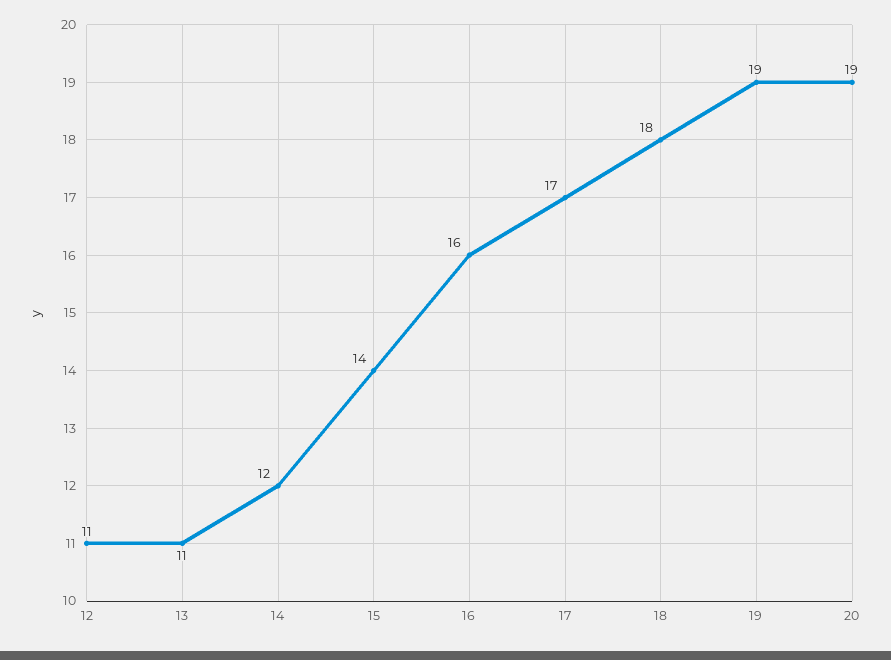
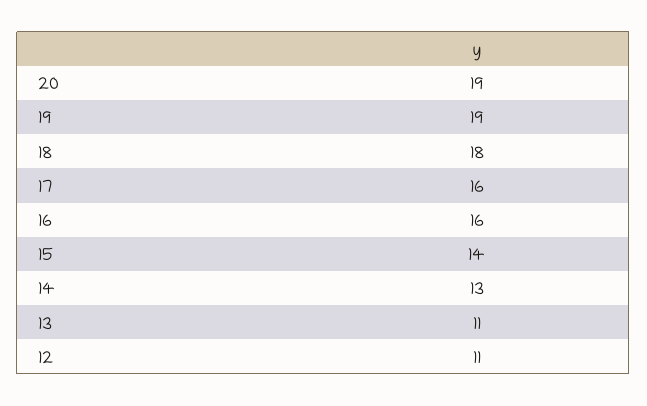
  {
    "12": 11,
    "13": 11,
-   "14": 12,
+   "14": 13,
    "15": 14,
    "16": 16,
-   "17": 17,
+   "17": 16,
    "18": 18,
    "19": 19,
    "20": 19
  }

